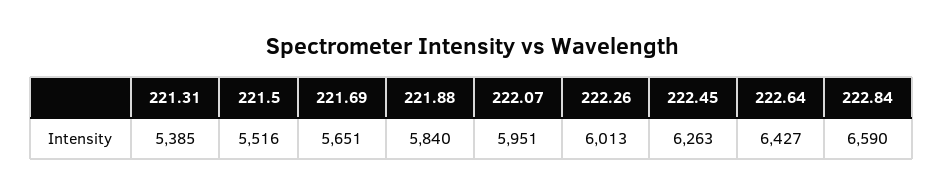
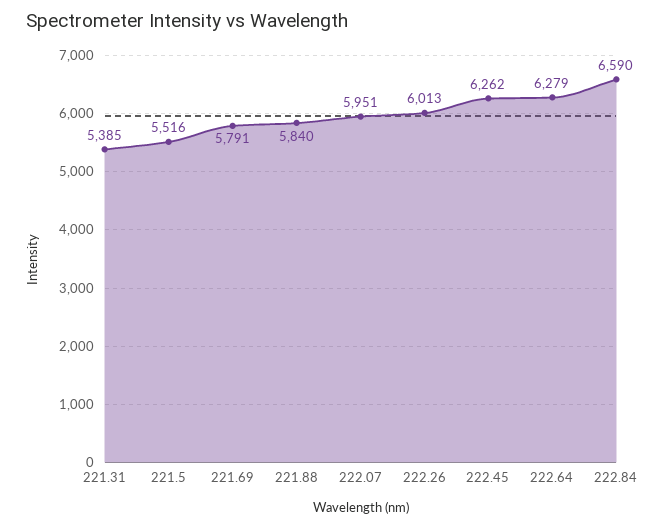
  {
    "221.31": 5385,
    "221.5": 5516,
-   "221.69": 5651,
+   "221.69": 5791,
    "221.88": 5840,
    "222.07": 5951,
    "222.26": 6013,
-   "222.45": 6263,
+   "222.45": 6262,
-   "222.64": 6427,
+   "222.64": 6279,
    "222.84": 6590
  }

